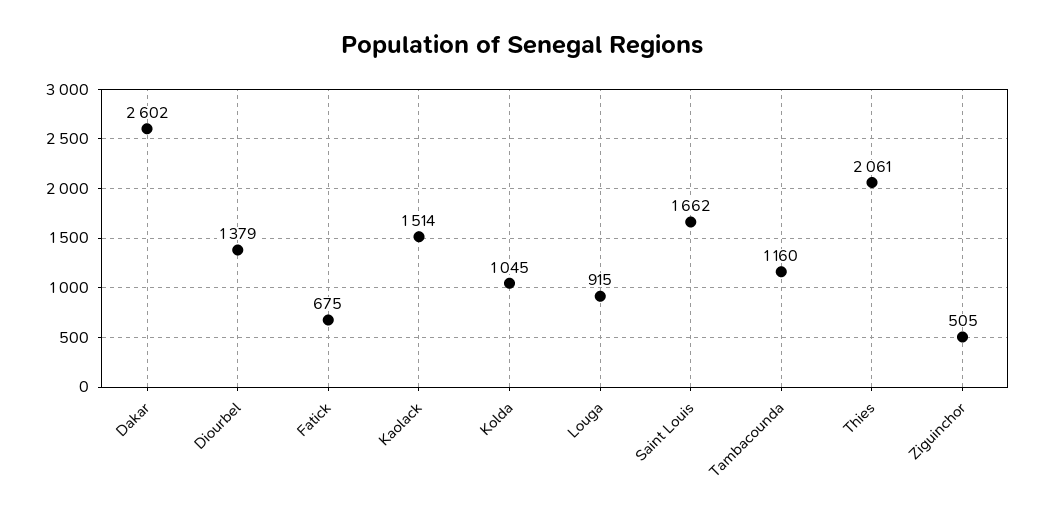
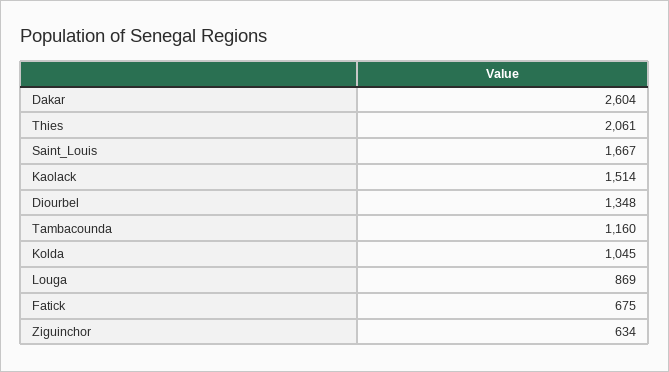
  {
-   "Dakar": 2602,
+   "Dakar": 2604,
-   "Diourbel": 1379,
+   "Diourbel": 1348,
    "Fatick": 675,
    "Kaolack": 1514,
    "Kolda": 1045,
-   "Louga": 915,
+   "Louga": 869,
-   "Saint Louis": 1662,
+   "Saint Louis": 1667,
    "Tambacounda": 1160,
    "Thies": 2061,
-   "Ziguinchor": 505
+   "Ziguinchor": 634
  }

